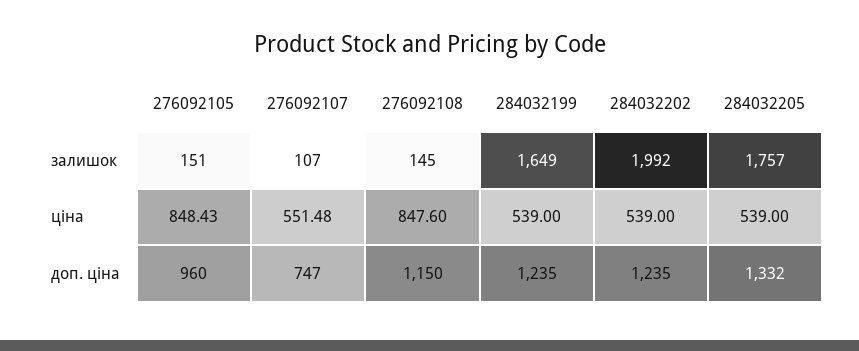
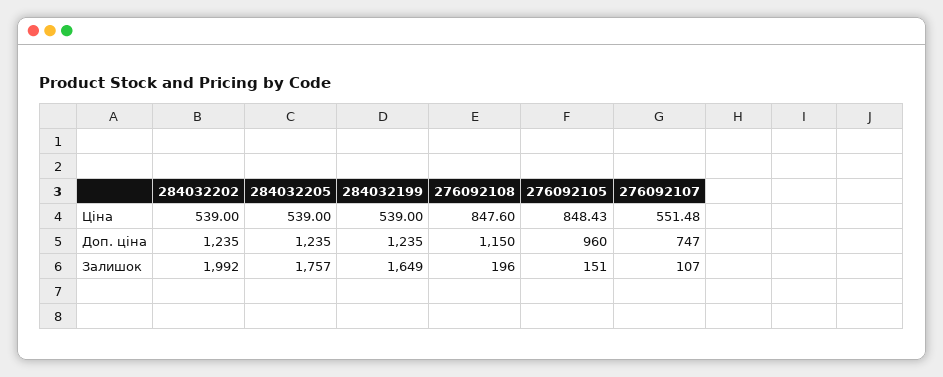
  {
    "276092105": {
      "залишок": 151,
      "ціна": 848.43,
      "доп. ціна": 960
    },
    "276092107": {
      "залишок": 107,
      "ціна": 551.48,
      "доп. ціна": 747
    },
    "276092108": {
-     "залишок": 145,
+     "залишок": 196,
      "ціна": 847.6,
      "доп. ціна": 1150
    },
    "284032199": {
      "залишок": 1649,
      "ціна": 539,
      "доп. ціна": 1235
    },
    "284032202": {
      "залишок": 1992,
      "ціна": 539,
      "доп. ціна": 1235
    },
    "284032205": {
      "залишок": 1757,
      "ціна": 539,
-     "доп. ціна": 1332
+     "доп. ціна": 1235
    }
  }

